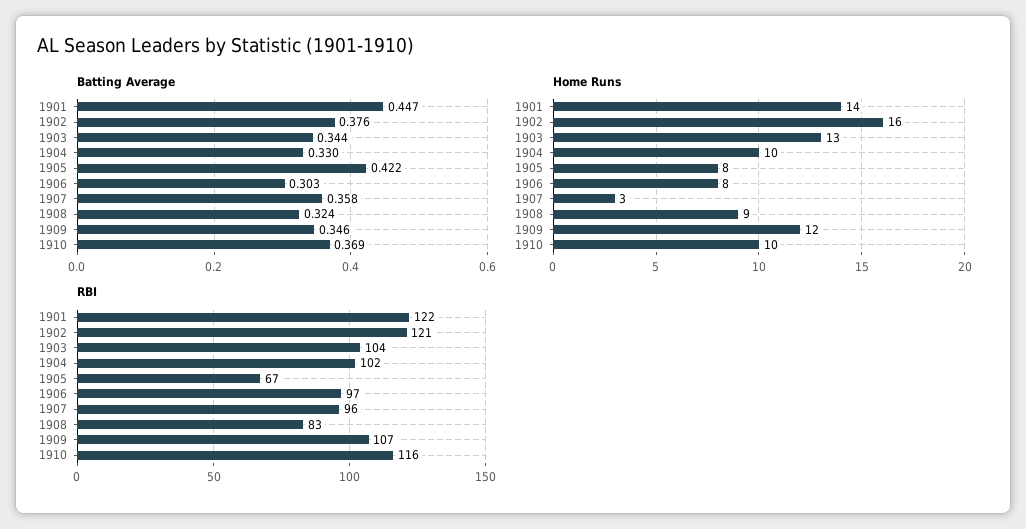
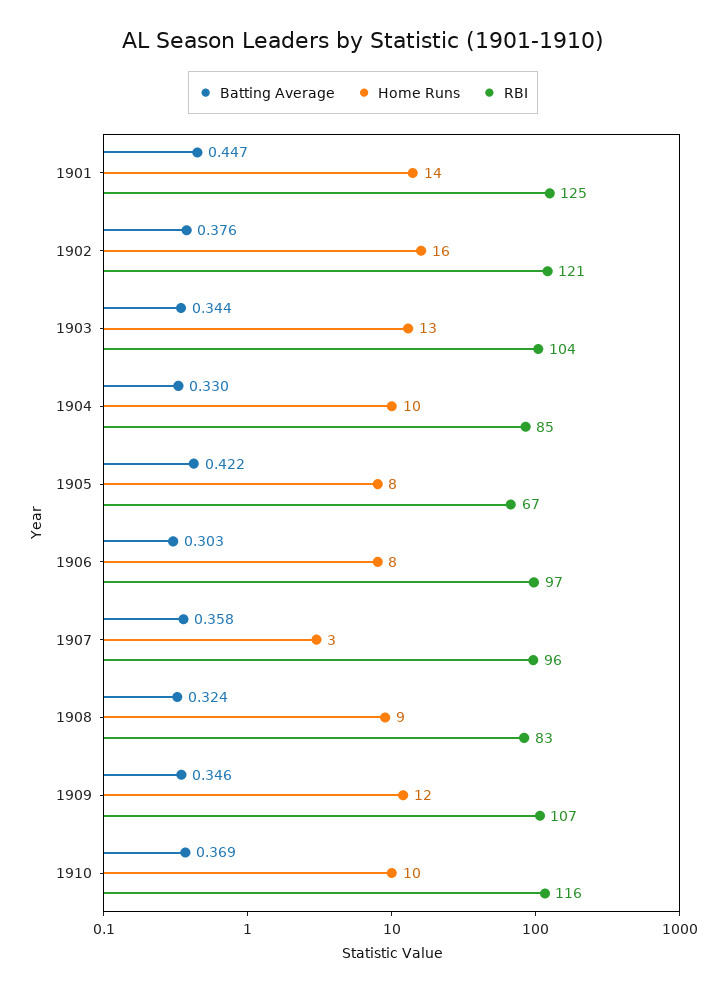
  {
    "Batting Average": {
      "1901": 0.447,
      "1902": 0.376,
      "1903": 0.344,
      "1904": 0.33,
      "1905": 0.422,
      "1906": 0.303,
      "1907": 0.358,
      "1908": 0.324,
      "1909": 0.346,
      "1910": 0.369
    },
    "Home Runs": {
      "1901": 14,
      "1902": 16,
      "1903": 13,
      "1904": 10,
      "1905": 8,
      "1906": 8,
      "1907": 3,
      "1908": 9,
      "1909": 12,
      "1910": 10
    },
    "RBI": {
-     "1901": 122,
+     "1901": 125,
      "1902": 121,
      "1903": 104,
-     "1904": 102,
+     "1904": 85,
      "1905": 67,
      "1906": 97,
      "1907": 96,
      "1908": 83,
      "1909": 107,
      "1910": 116
    }
  }

